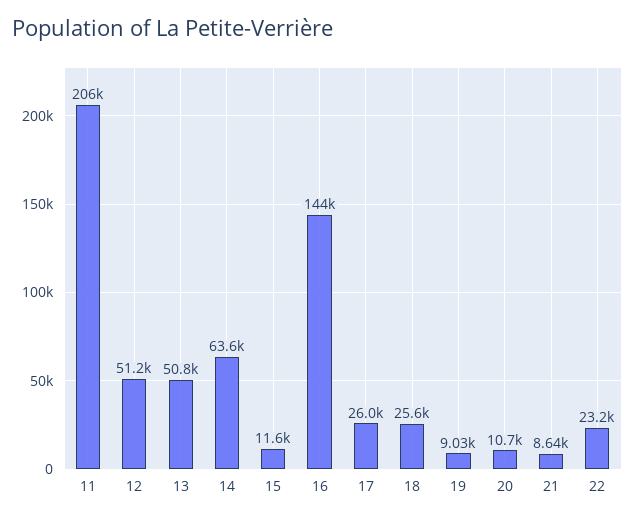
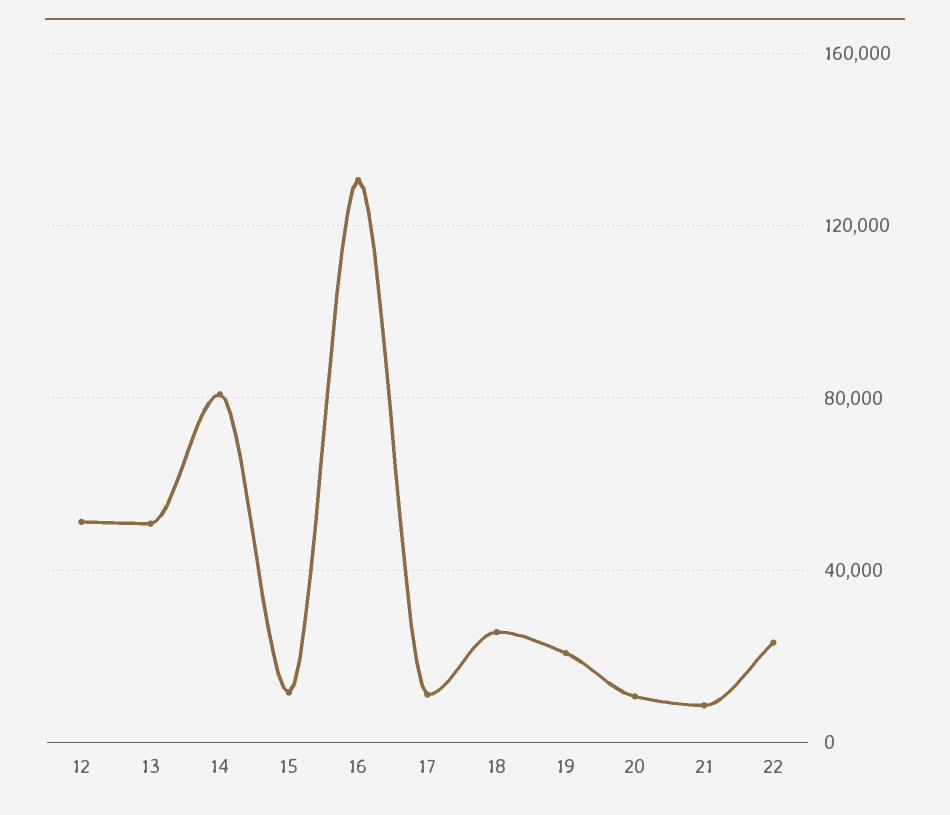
  {
-   "11": 206000,
    "12": 51200,
    "13": 50800,
-   "14": 63600,
+   "14": 80000,
    "15": 11600,
-   "16": 144000,
+   "16": 130000,
-   "17": 26000,
+   "17": 10000,
    "18": 25600,
-   "19": 9030,
+   "19": 20000,
    "20": 10700,
    "21": 8640,
    "22": 23200
  }

